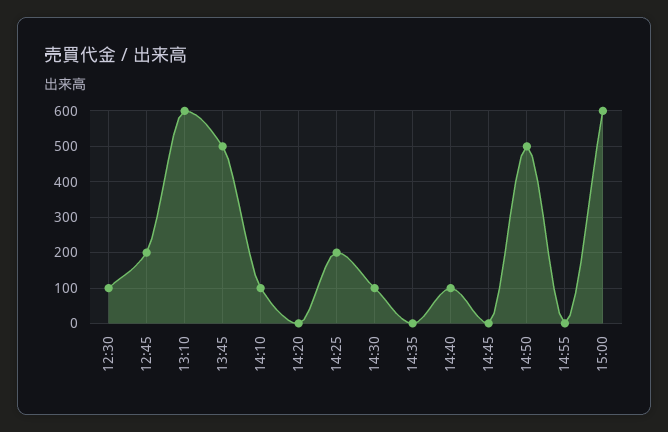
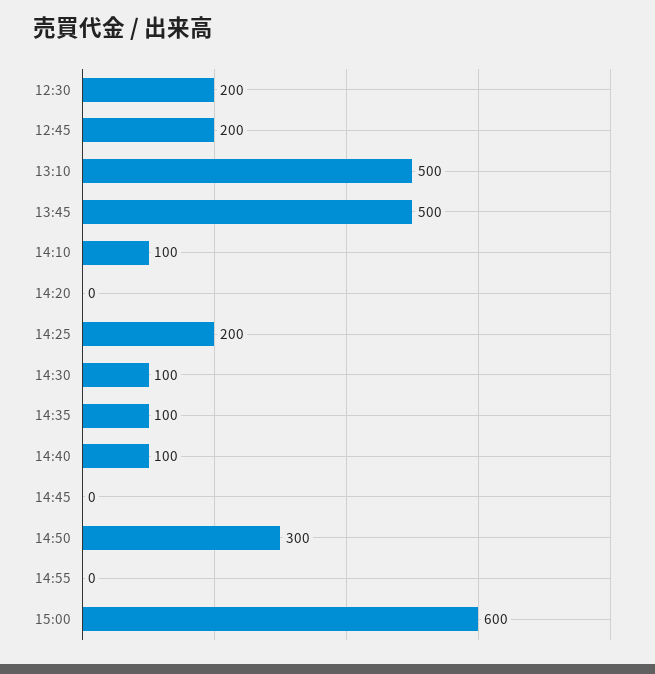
  {
-   "12:30": 100,
+   "12:30": 200,
    "12:45": 200,
-   "13:10": 600,
+   "13:10": 500,
    "13:45": 500,
    "14:10": 100,
    "14:20": 0,
    "14:25": 200,
    "14:30": 100,
-   "14:35": 0,
+   "14:35": 100,
    "14:40": 100,
    "14:45": 0,
-   "14:50": 500,
+   "14:50": 300,
    "14:55": 0,
    "15:00": 600
  }

